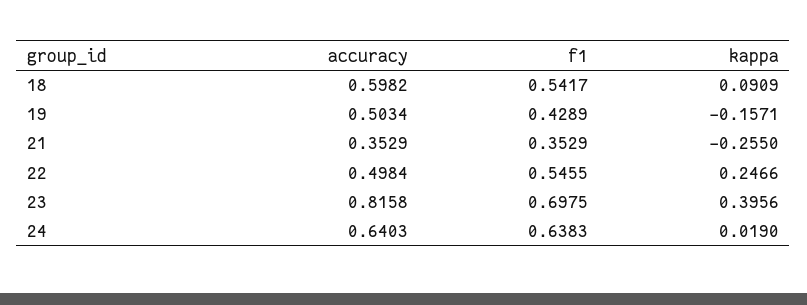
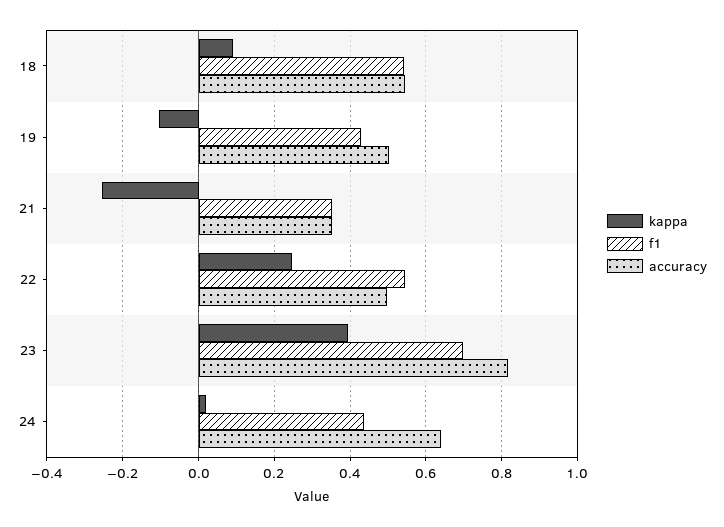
  {
    "accuracy": {
-     "18": 0.5982,
+     "18": 0.54,
      "19": 0.5034,
      "21": 0.3529,
      "22": 0.4984,
      "23": 0.8158,
      "24": 0.6403
    },
    "f1": {
      "18": 0.5417,
      "19": 0.4289,
      "21": 0.3529,
      "22": 0.5455,
      "23": 0.6975,
-     "24": 0.6383
+     "24": 0.44
    },
    "kappa": {
      "18": 0.0909,
-     "19": -0.1571,
+     "19": -0.1,
      "21": -0.255,
      "22": 0.2466,
      "23": 0.3956,
      "24": 0.019
    }
  }

